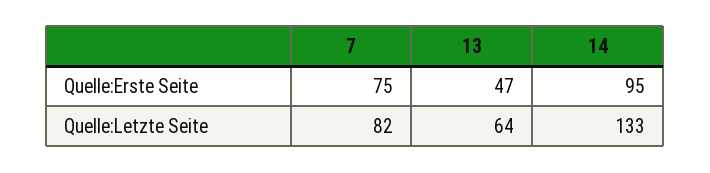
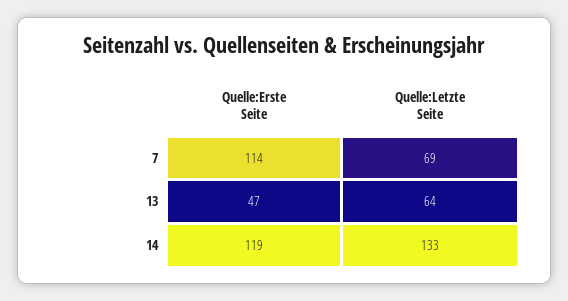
  {
    "7": {
-     "Quelle:Erste Seite": 75,
+     "Quelle:Erste Seite": 114,
-     "Quelle:Letzte Seite": 82
+     "Quelle:Letzte Seite": 69
    },
    "13": {
      "Quelle:Erste Seite": 47,
      "Quelle:Letzte Seite": 64
    },
    "14": {
-     "Quelle:Erste Seite": 95,
+     "Quelle:Erste Seite": 119,
      "Quelle:Letzte Seite": 133
    }
  }

